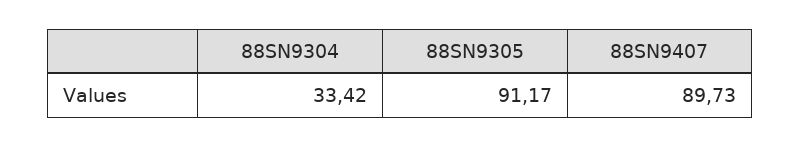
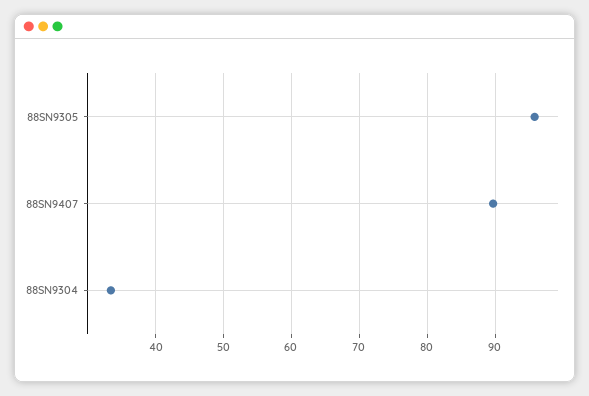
  {
    "88SN9304": 33.42,
-   "88SN9305": 91.17,
+   "88SN9305": 96,
    "88SN9407": 89.73
  }

